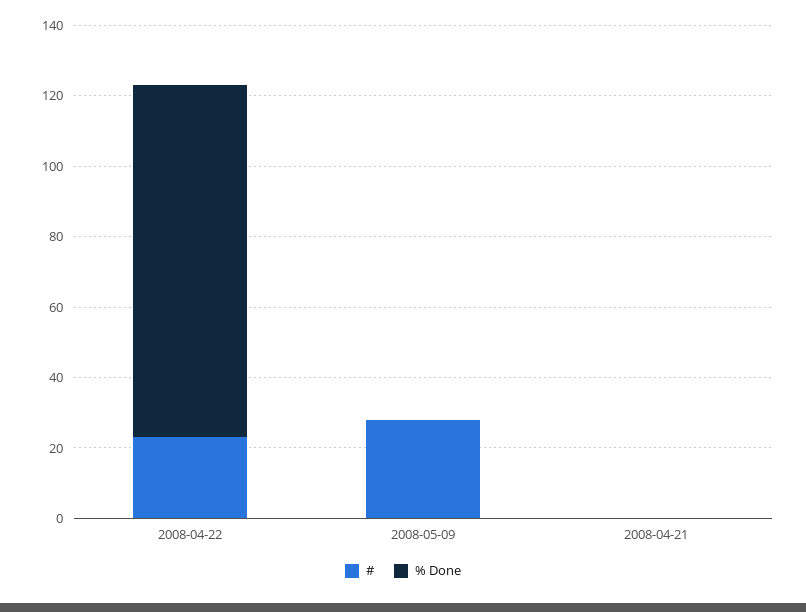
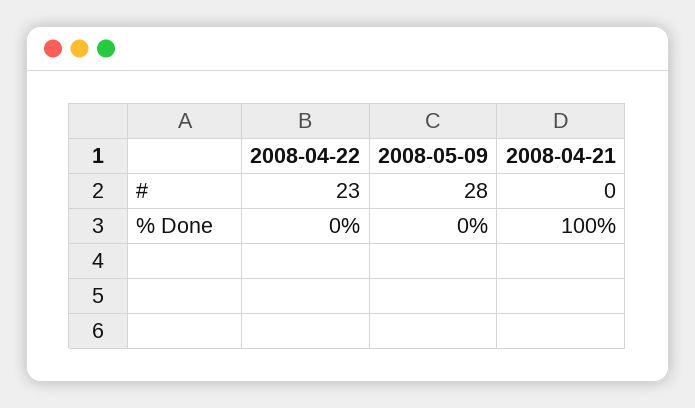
  {
    "#": {
      "2008-04-22": 23,
      "2008-05-09": 28,
      "2008-04-21": 0
    },
    "% Done": {
-     "2008-04-22": 100,
+     "2008-04-22": 0,
      "2008-05-09": 0,
-     "2008-04-21": 0
+     "2008-04-21": 100
    }
  }

